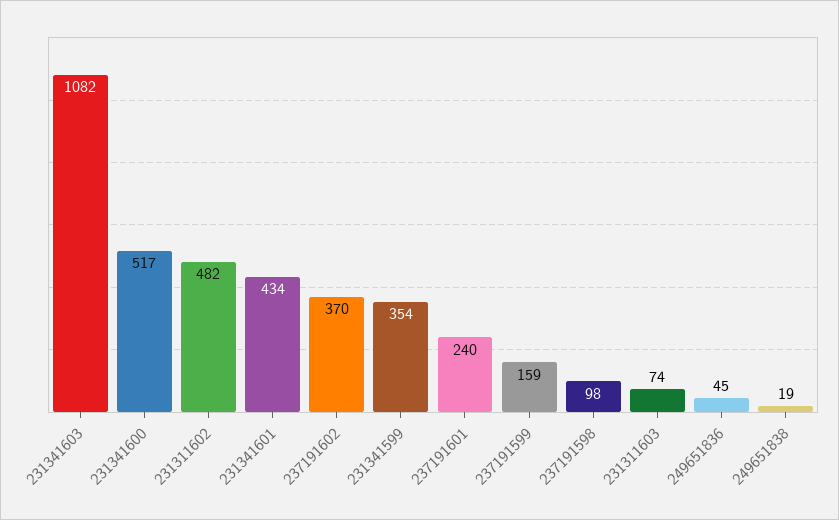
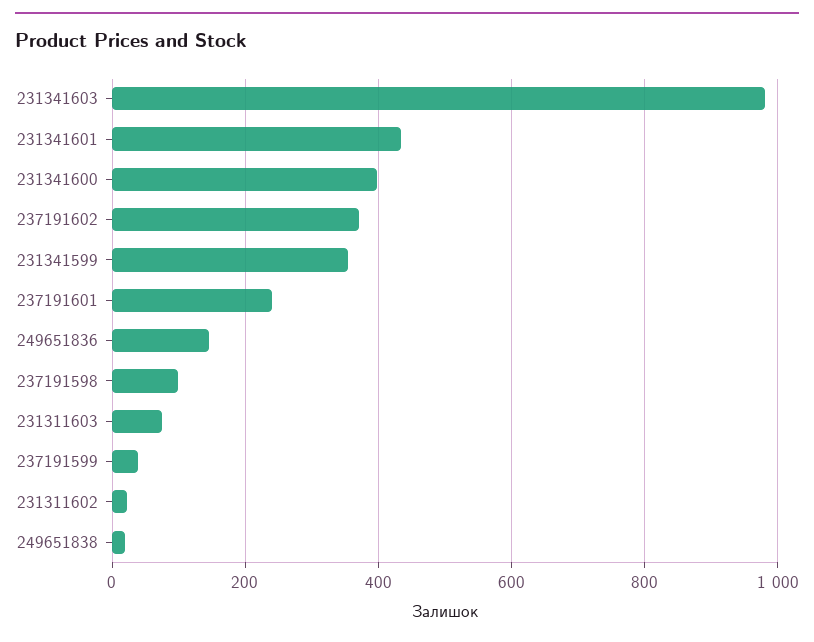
  {
-   "231341603": 1082,
+   "231341603": 980,
-   "231341600": 517,
+   "231341600": 400,
-   "231311602": 482,
+   "231311602": 20,
    "231341601": 434,
    "237191602": 370,
    "231341599": 354,
    "237191601": 240,
-   "237191599": 159,
+   "237191599": 40,
    "237191598": 98,
    "231311603": 74,
-   "249651836": 45,
+   "249651836": 140,
    "249651838": 19
  }

